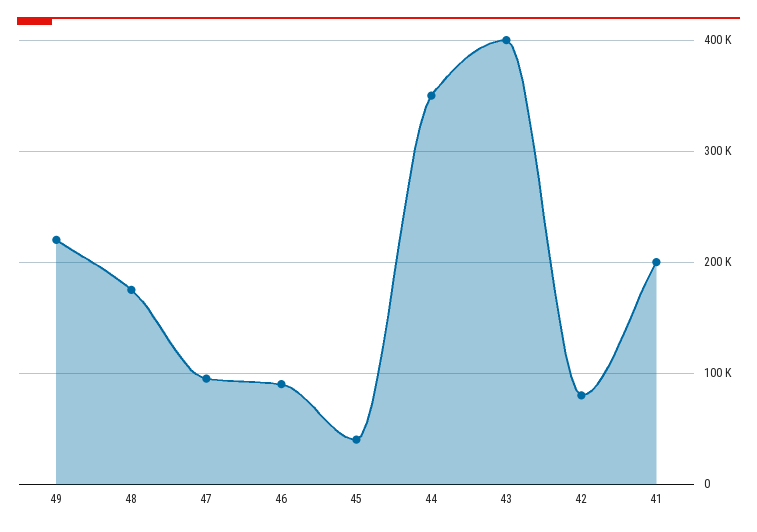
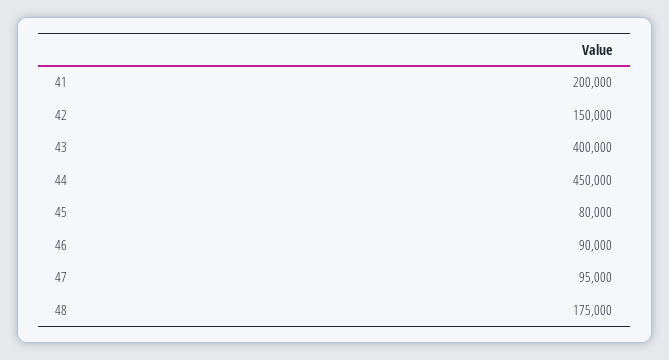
  {
-   "49": 220000,
    "48": 175000,
    "47": 95000,
    "46": 90000,
-   "45": 40000,
+   "45": 80000,
-   "44": 350000,
+   "44": 450000,
    "43": 400000,
-   "42": 80000,
+   "42": 150000,
    "41": 200000
  }

